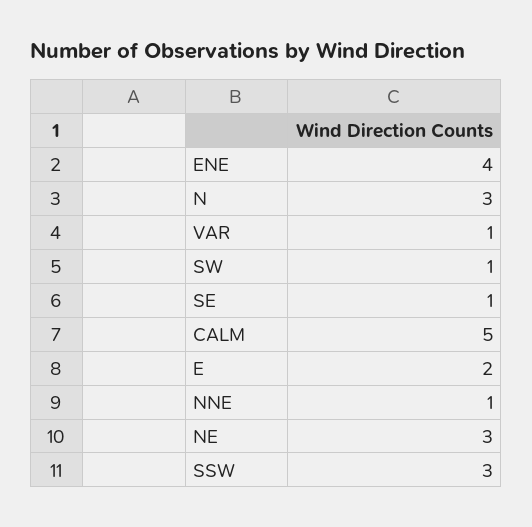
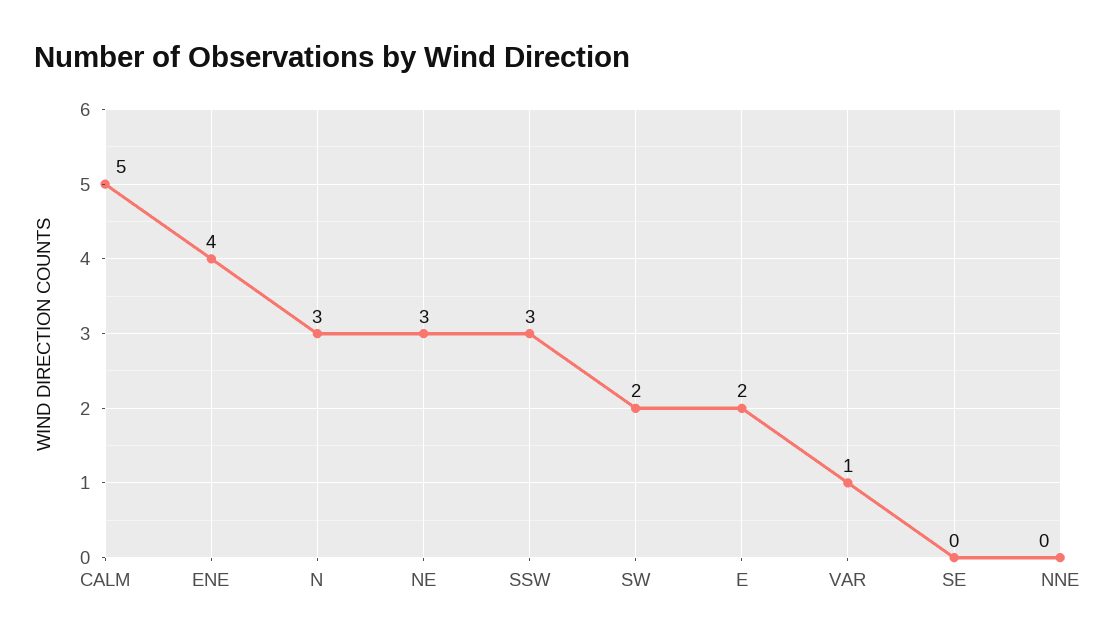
  {
    "ENE": 4,
    "N": 3,
    "VAR": 1,
-   "SW": 1,
+   "SW": 2,
-   "SE": 1,
+   "SE": 0,
    "CALM": 5,
    "E": 2,
-   "NNE": 1,
+   "NNE": 0,
    "NE": 3,
    "SSW": 3
  }

